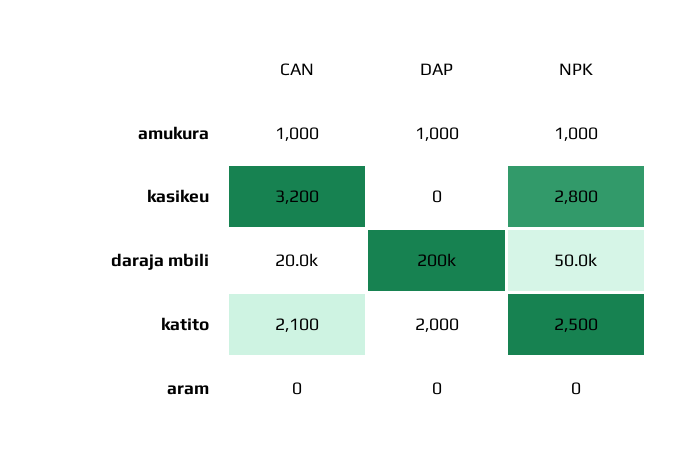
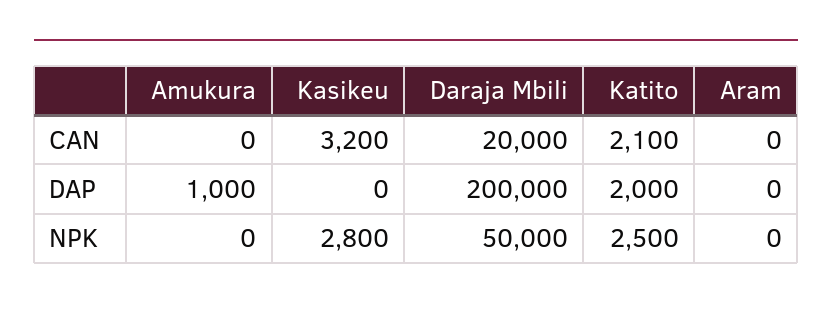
  {
    "CAN": {
-     "amukura": 1000,
+     "amukura": 0,
      "kasikeu": 3200,
      "daraja mbili": 20000,
      "katito": 2100,
      "aram": 0
    },
    "DAP": {
      "amukura": 1000,
      "kasikeu": 0,
      "daraja mbili": 200000,
      "katito": 2000,
      "aram": 0
    },
    "NPK": {
-     "amukura": 1000,
+     "amukura": 0,
      "kasikeu": 2800,
      "daraja mbili": 50000,
      "katito": 2500,
      "aram": 0
    }
  }

